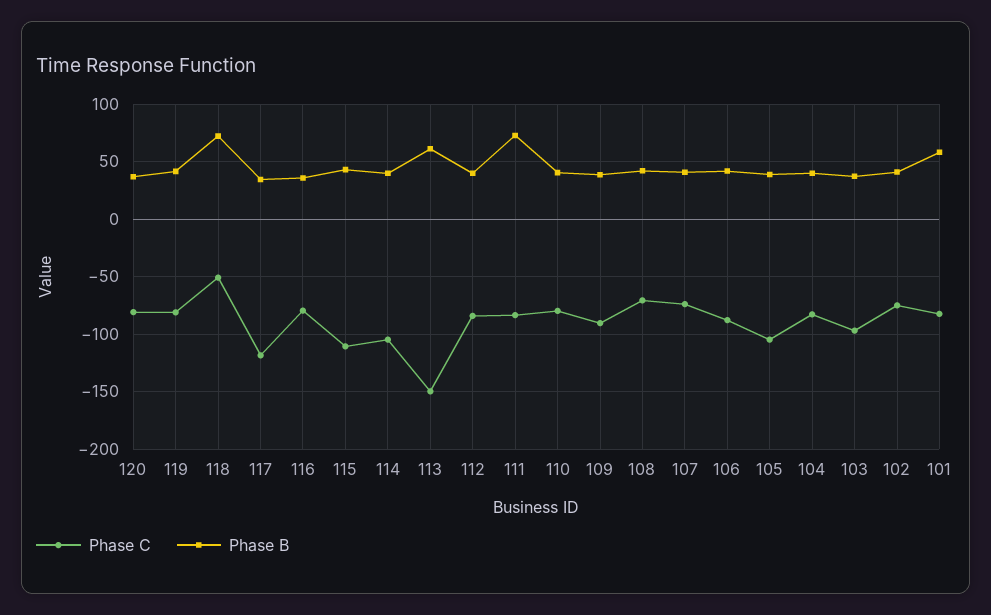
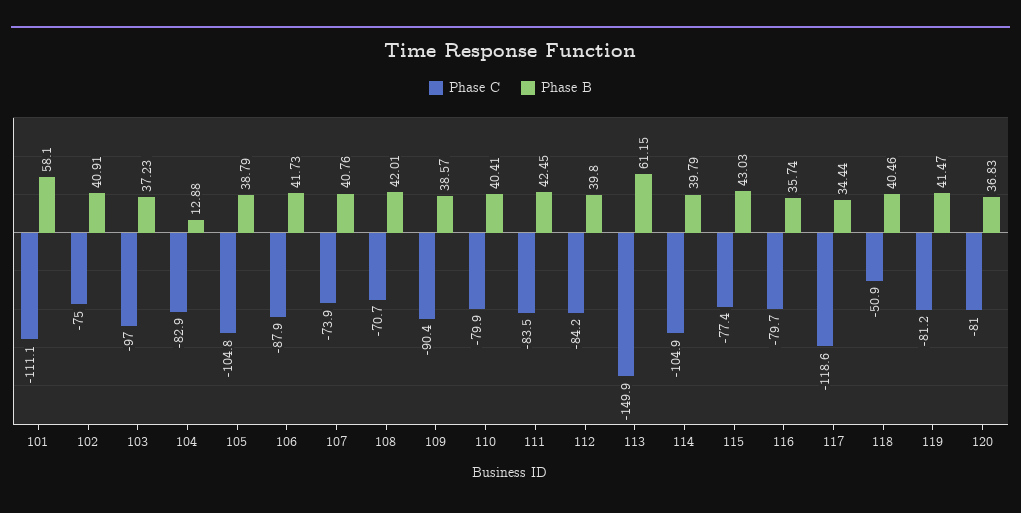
  {
    "Phase C": {
      "120": -81,
      "119": -81.2,
      "118": -50.9,
      "117": -118.6,
      "116": -79.7,
-     "115": -110,
+     "115": -77.4,
      "114": -104.9,
      "113": -149.9,
      "112": -84.2,
      "111": -83.5,
      "110": -79.9,
      "109": -90.4,
      "108": -70.7,
      "107": -73.9,
      "106": -87.9,
      "105": -104.8,
      "104": -82.9,
      "103": -97,
      "102": -75,
-     "101": -80
+     "101": -111.1
    },
    "Phase B": {
      "120": 36.83,
      "119": 41.47,
-     "118": 70,
+     "118": 40.46,
      "117": 34.44,
      "116": 35.74,
      "115": 43.03,
      "114": 39.79,
      "113": 61.15,
      "112": 39.8,
-     "111": 70,
+     "111": 42.45,
      "110": 40.41,
      "109": 38.57,
      "108": 42.01,
      "107": 40.76,
      "106": 41.73,
      "105": 38.79,
-     "104": 40,
+     "104": 12.88,
      "103": 37.23,
      "102": 40.91,
      "101": 58.1
    }
  }

